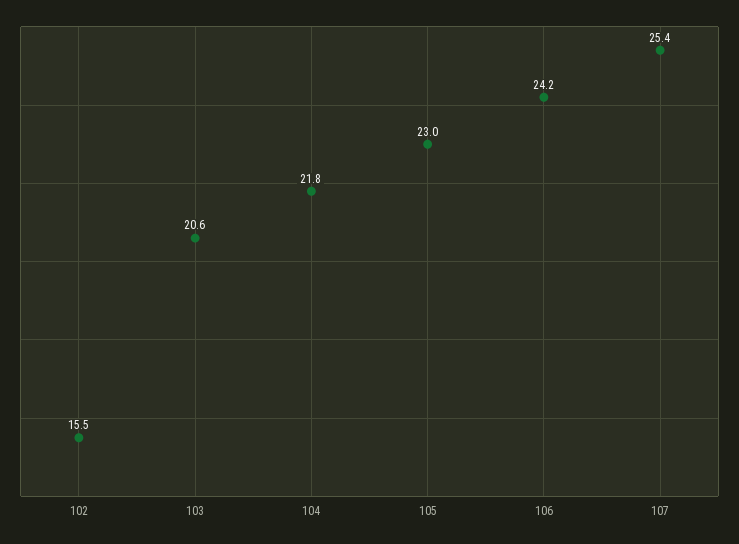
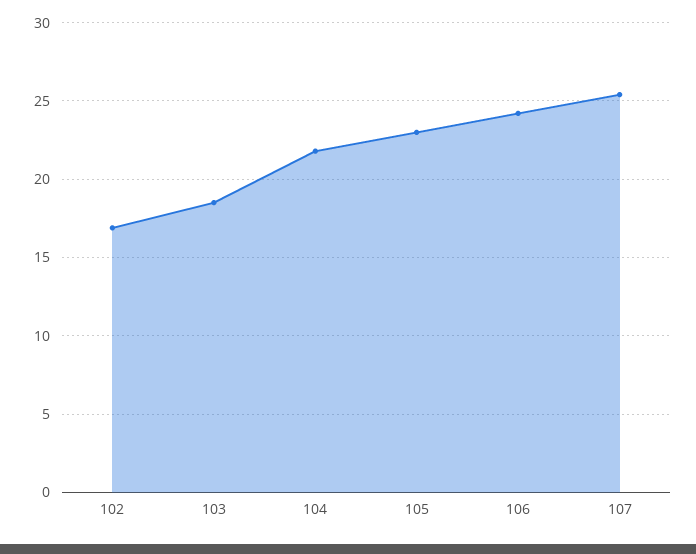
  {
-   "102": 15.5,
+   "102": 17,
-   "103": 20.6,
+   "103": 18.5,
    "104": 21.8,
    "105": 23,
    "106": 24.2,
    "107": 25.4
  }

